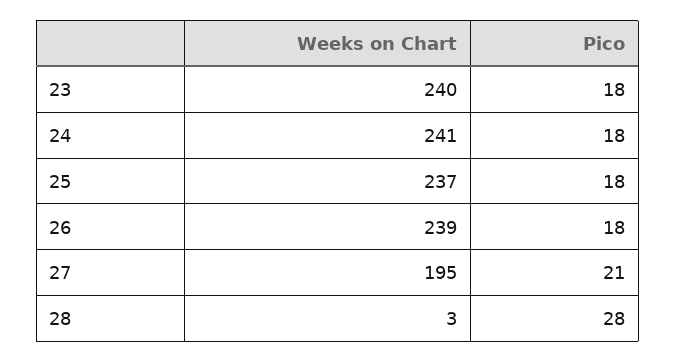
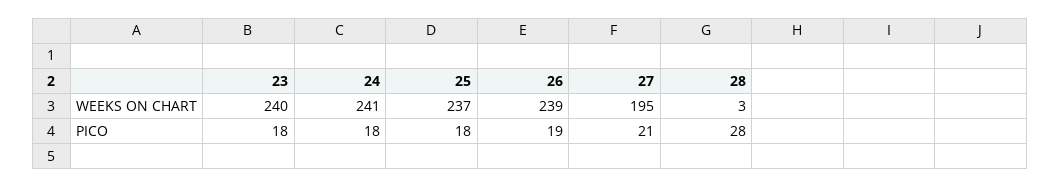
  {
    "Weeks on Chart": {
      "23": 240,
      "24": 241,
      "25": 237,
      "26": 239,
      "27": 195,
      "28": 3
    },
    "Pico": {
      "23": 18,
      "24": 18,
      "25": 18,
-     "26": 18,
+     "26": 19,
      "27": 21,
      "28": 28
    }
  }

